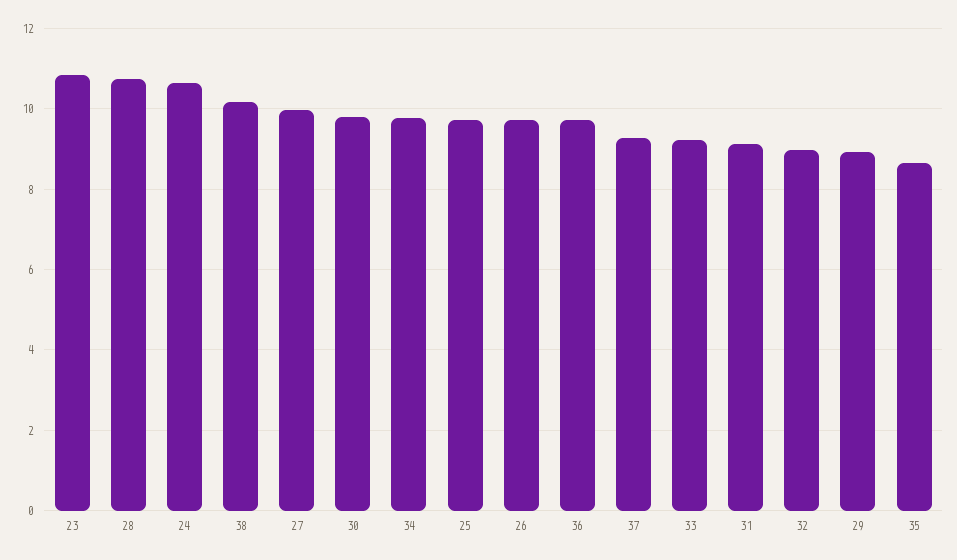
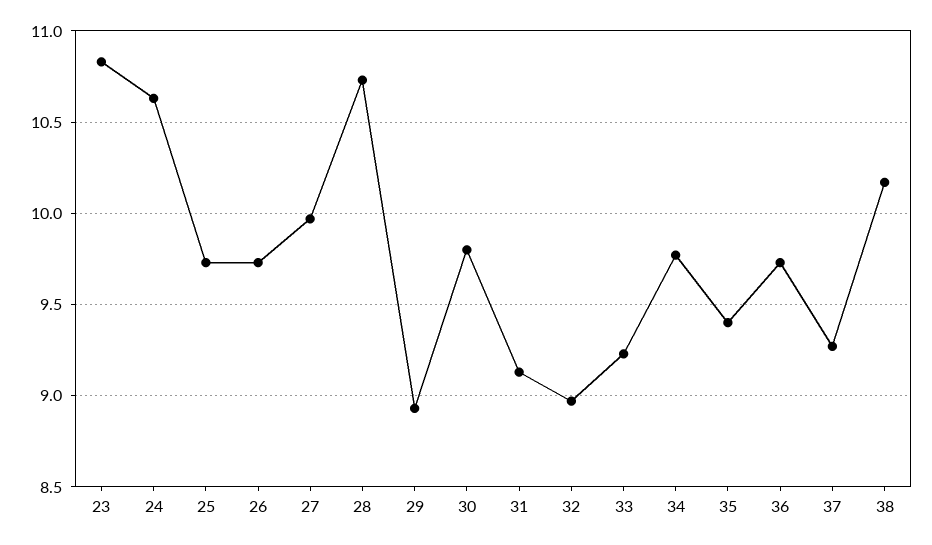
  {
    "23": 10.85,
    "28": 10.75,
    "24": 10.65,
    "38": 10.15,
    "27": 9.95,
    "30": 9.8,
    "34": 9.75,
    "25": 9.75,
    "26": 9.75,
    "36": 9.75,
    "37": 9.25,
    "33": 9.25,
    "31": 9.15,
    "32": 8.95,
    "29": 8.95,
-   "35": 8.6
+   "35": 9.4
  }

